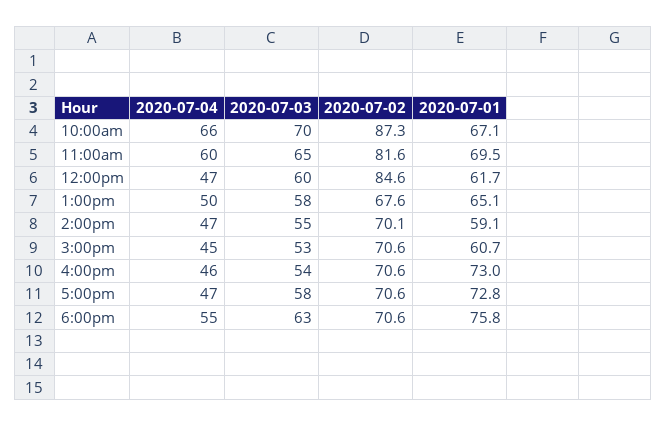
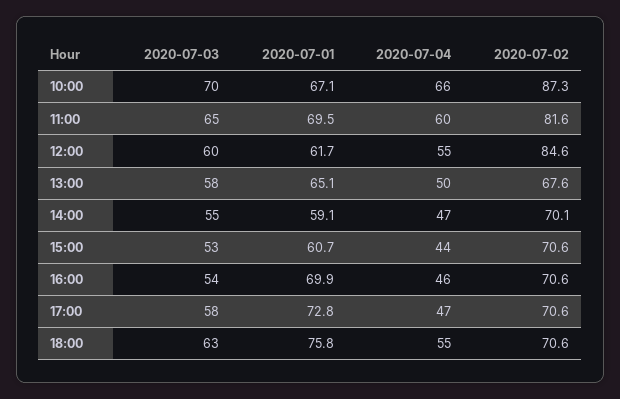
  {
    "2020-07-04": {
      "10:00am": 66,
      "11:00am": 60,
-     "12:00pm": 47,
+     "12:00pm": 55,
      "1:00pm": 50,
      "2:00pm": 47,
-     "3:00pm": 45,
+     "3:00pm": 44,
      "4:00pm": 46,
      "5:00pm": 47,
      "6:00pm": 55
    },
    "2020-07-03": {
      "10:00am": 70,
      "11:00am": 65,
      "12:00pm": 60,
      "1:00pm": 58,
      "2:00pm": 55,
      "3:00pm": 53,
      "4:00pm": 54,
      "5:00pm": 58,
      "6:00pm": 63
    },
    "2020-07-02": {
      "10:00am": 87.3,
      "11:00am": 81.6,
      "12:00pm": 84.6,
      "1:00pm": 67.6,
      "2:00pm": 70.1,
      "3:00pm": 70.6,
      "4:00pm": 70.6,
      "5:00pm": 70.6,
      "6:00pm": 70.6
    },
    "2020-07-01": {
      "10:00am": 67.1,
      "11:00am": 69.5,
      "12:00pm": 61.7,
      "1:00pm": 65.1,
      "2:00pm": 59.1,
      "3:00pm": 60.7,
-     "4:00pm": 73,
+     "4:00pm": 69.9,
      "5:00pm": 72.8,
      "6:00pm": 75.8
    }
  }

